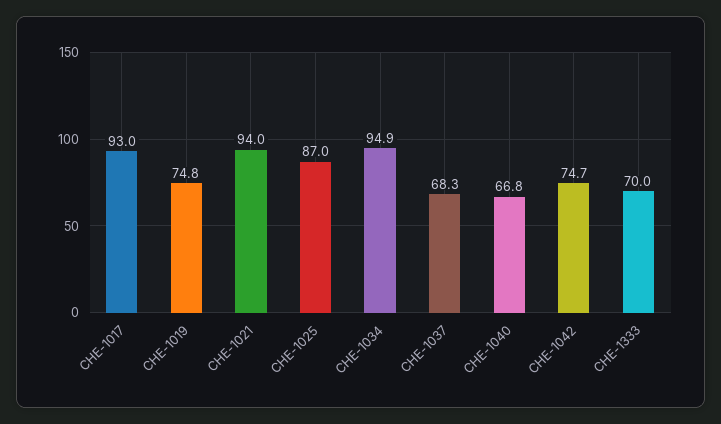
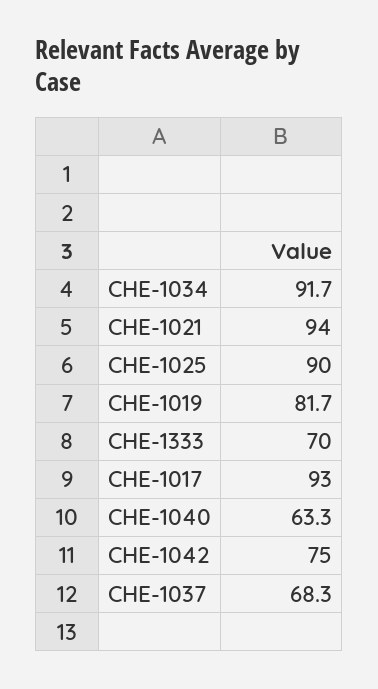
  {
    "CHE-1017": 93,
-   "CHE-1019": 74.8,
+   "CHE-1019": 81.7,
    "CHE-1021": 94,
-   "CHE-1025": 87,
+   "CHE-1025": 90,
-   "CHE-1034": 94.9,
+   "CHE-1034": 91.7,
    "CHE-1037": 68.3,
-   "CHE-1040": 66.8,
+   "CHE-1040": 63.3,
-   "CHE-1042": 74.7,
+   "CHE-1042": 75,
    "CHE-1333": 70
  }

